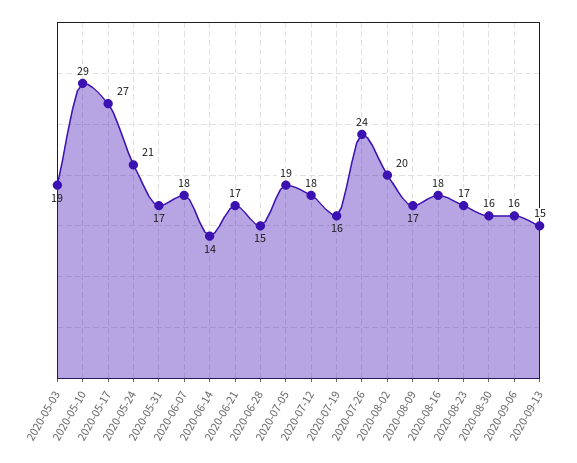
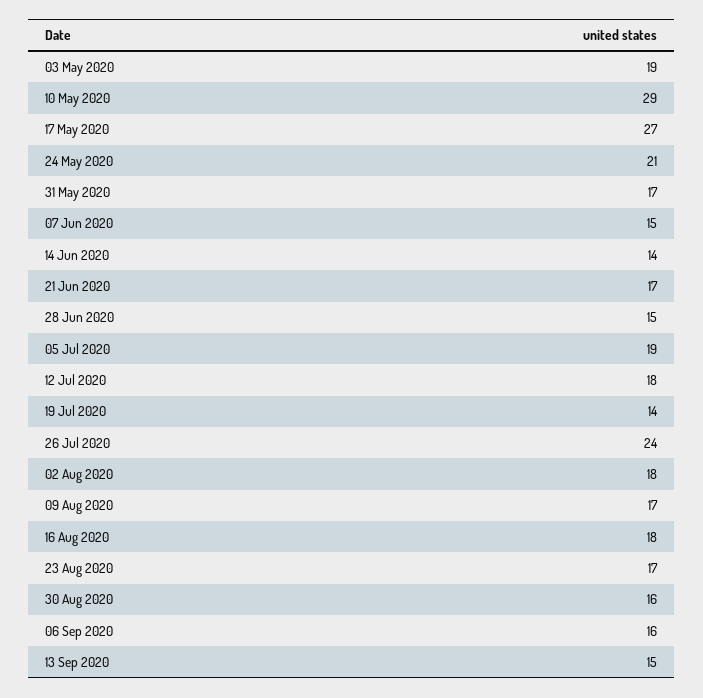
  {
    "2020-05-03": 19,
    "2020-05-10": 29,
    "2020-05-17": 27,
    "2020-05-24": 21,
    "2020-05-31": 17,
-   "2020-06-07": 18,
+   "2020-06-07": 15,
    "2020-06-14": 14,
    "2020-06-21": 17,
    "2020-06-28": 15,
    "2020-07-05": 19,
    "2020-07-12": 18,
-   "2020-07-19": 16,
+   "2020-07-19": 14,
    "2020-07-26": 24,
-   "2020-08-02": 20,
+   "2020-08-02": 18,
    "2020-08-09": 17,
    "2020-08-16": 18,
    "2020-08-23": 17,
    "2020-08-30": 16,
    "2020-09-06": 16,
    "2020-09-13": 15
  }

